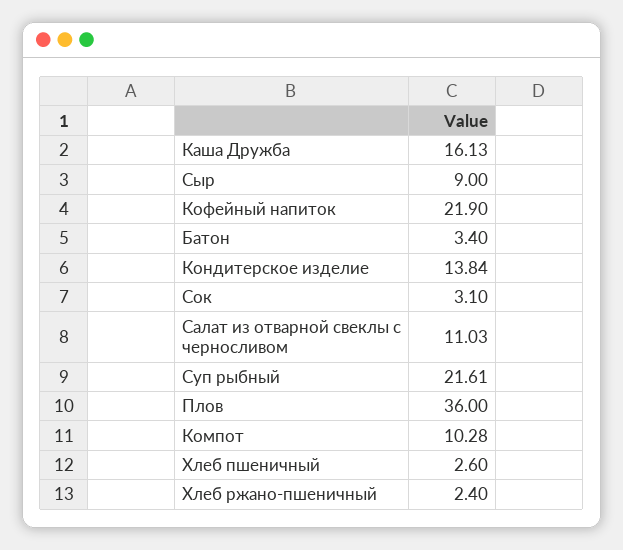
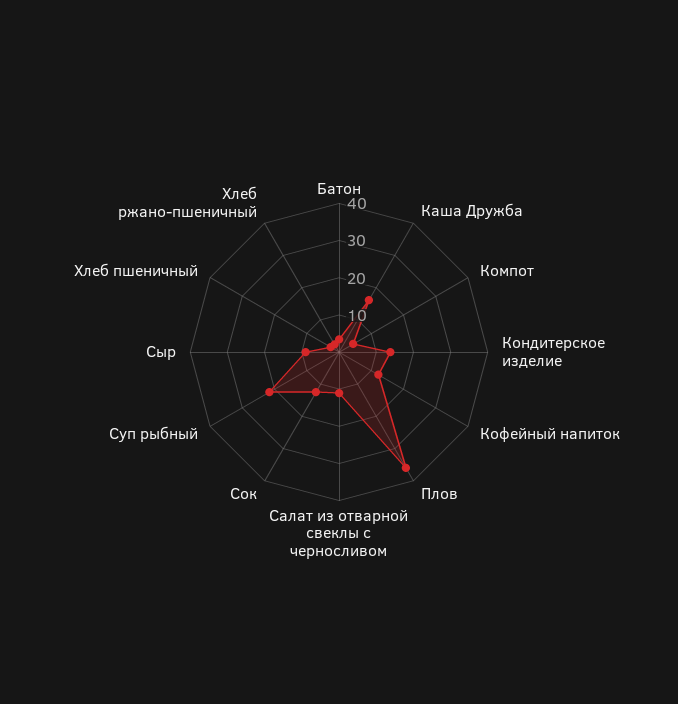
  {
    "Каша Дружба": 16.13,
    "Сыр": 9,
-   "Кофейный напиток": 21.9,
+   "Кофейный напиток": 12.5,
    "Батон": 3.4,
    "Кондитерское изделие": 13.84,
-   "Сок": 3.1,
+   "Сок": 12.5,
    "Салат из отварной свеклы с черносливом": 11.03,
    "Суп рыбный": 21.61,
    "Плов": 36,
-   "Компот": 10.28,
+   "Компот": 5,
    "Хлеб пшеничный": 2.6,
    "Хлеб ржано-пшеничный": 2.4
  }

